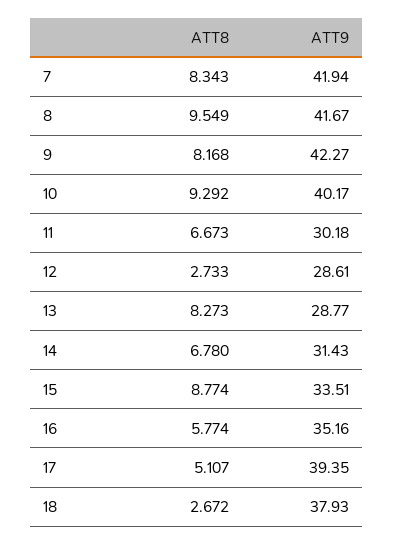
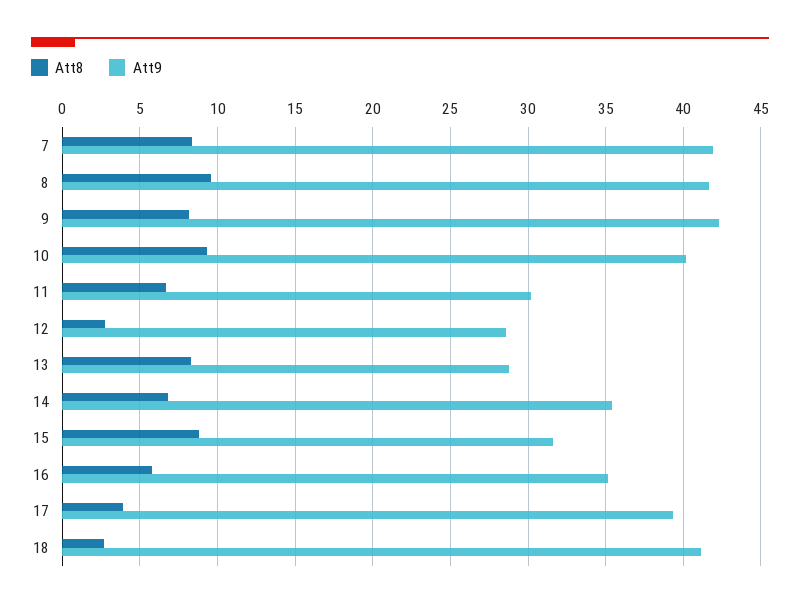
  {
    "ATT8": {
      "7": 8.343,
      "8": 9.549,
      "9": 8.168,
      "10": 9.292,
      "11": 6.673,
      "12": 2.733,
      "13": 8.273,
      "14": 6.78,
      "15": 8.774,
      "16": 5.774,
-     "17": 5.107,
+     "17": 4,
      "18": 2.672
    },
    "ATT9": {
      "7": 41.94,
      "8": 41.67,
      "9": 42.27,
      "10": 40.17,
      "11": 30.18,
      "12": 28.61,
      "13": 28.77,
-     "14": 31.43,
+     "14": 35.5,
-     "15": 33.51,
+     "15": 31.5,
      "16": 35.16,
      "17": 39.35,
-     "18": 37.93
+     "18": 41
    }
  }

